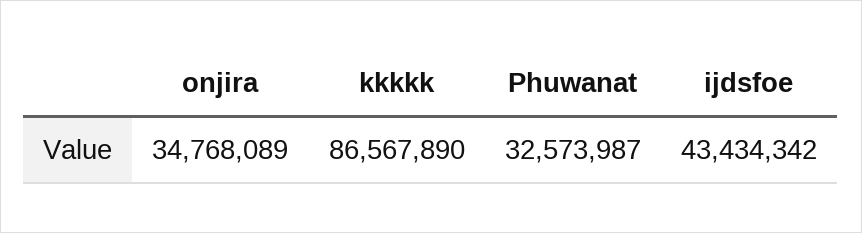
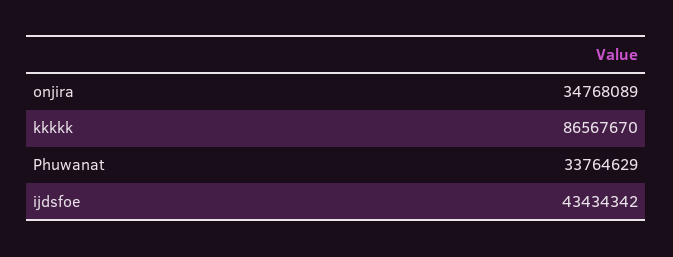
  {
    "onjira": 34768089,
-   "kkkkk": 86567890,
+   "kkkkk": 86567670,
-   "Phuwanat": 32573987,
+   "Phuwanat": 33764629,
    "ijdsfoe": 43434342
  }

